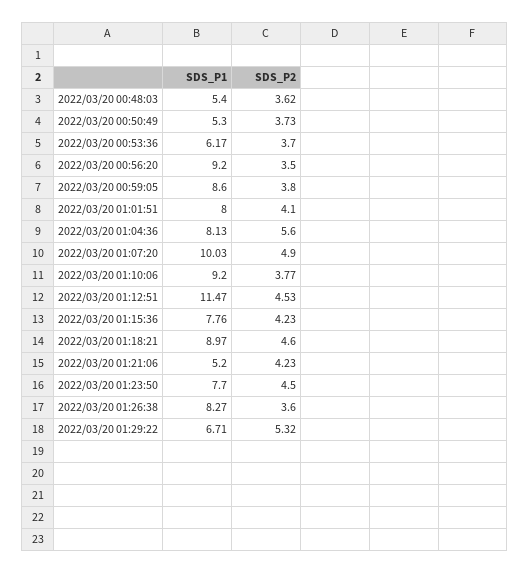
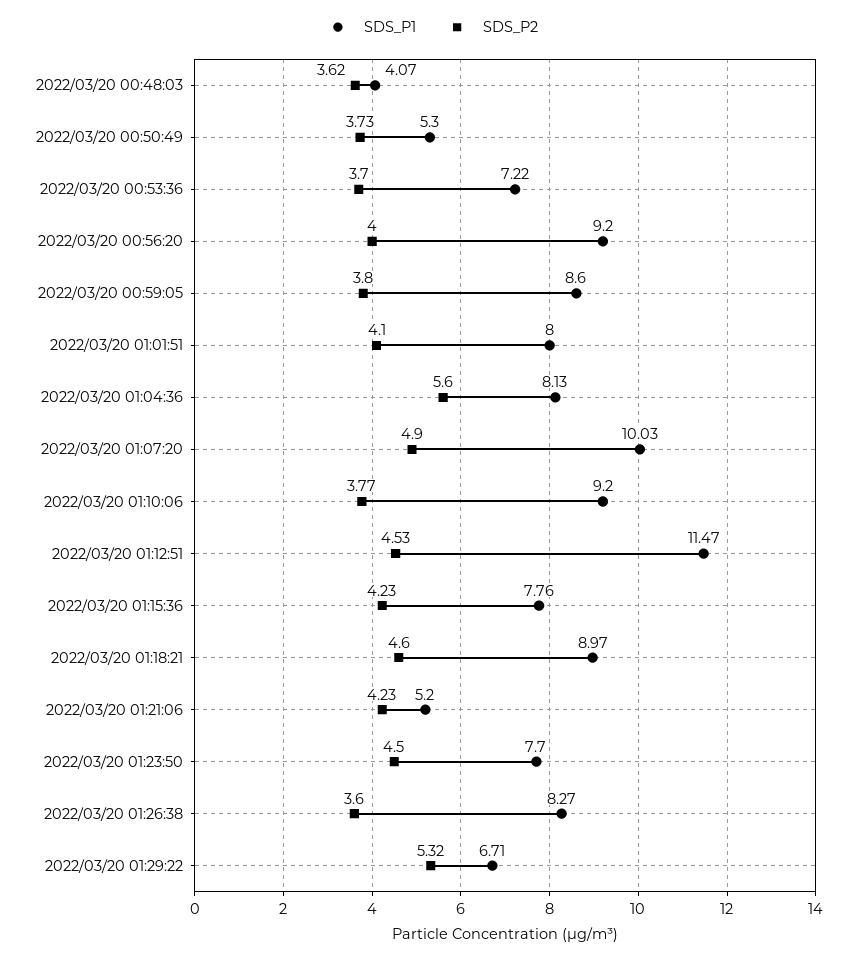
  {
    "SDS_P1": {
-     "2022/03/20 00:48:03": 5.4,
+     "2022/03/20 00:48:03": 4.07,
      "2022/03/20 00:50:49": 5.3,
-     "2022/03/20 00:53:36": 6.17,
+     "2022/03/20 00:53:36": 7.22,
      "2022/03/20 00:56:20": 9.2,
      "2022/03/20 00:59:05": 8.6,
      "2022/03/20 01:01:51": 8,
      "2022/03/20 01:04:36": 8.13,
      "2022/03/20 01:07:20": 10.03,
      "2022/03/20 01:10:06": 9.2,
      "2022/03/20 01:12:51": 11.47,
      "2022/03/20 01:15:36": 7.76,
      "2022/03/20 01:18:21": 8.97,
      "2022/03/20 01:21:06": 5.2,
      "2022/03/20 01:23:50": 7.7,
      "2022/03/20 01:26:38": 8.27,
      "2022/03/20 01:29:22": 6.71
    },
    "SDS_P2": {
      "2022/03/20 00:48:03": 3.62,
      "2022/03/20 00:50:49": 3.73,
      "2022/03/20 00:53:36": 3.7,
-     "2022/03/20 00:56:20": 3.5,
+     "2022/03/20 00:56:20": 4,
      "2022/03/20 00:59:05": 3.8,
      "2022/03/20 01:01:51": 4.1,
      "2022/03/20 01:04:36": 5.6,
      "2022/03/20 01:07:20": 4.9,
      "2022/03/20 01:10:06": 3.77,
      "2022/03/20 01:12:51": 4.53,
      "2022/03/20 01:15:36": 4.23,
      "2022/03/20 01:18:21": 4.6,
      "2022/03/20 01:21:06": 4.23,
      "2022/03/20 01:23:50": 4.5,
      "2022/03/20 01:26:38": 3.6,
      "2022/03/20 01:29:22": 5.32
    }
  }

